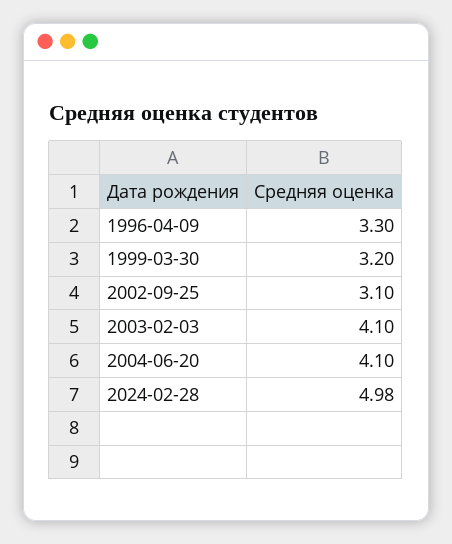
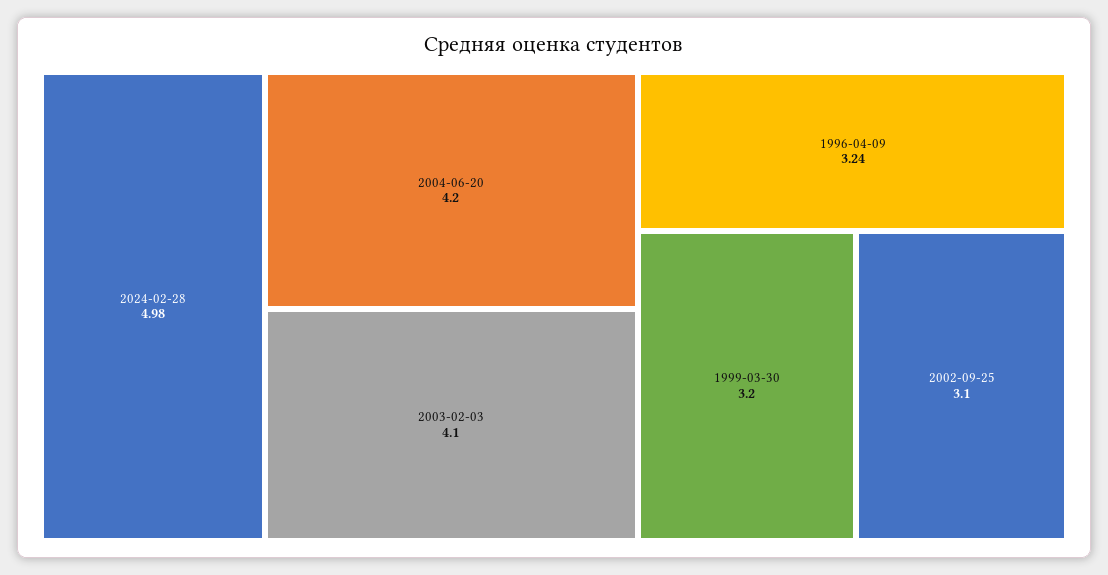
  {
-   "1996-04-09": 3.3,
+   "1996-04-09": 3.24,
    "1999-03-30": 3.2,
    "2002-09-25": 3.1,
    "2003-02-03": 4.1,
-   "2004-06-20": 4.1,
+   "2004-06-20": 4.2,
    "2024-02-28": 4.98
  }

